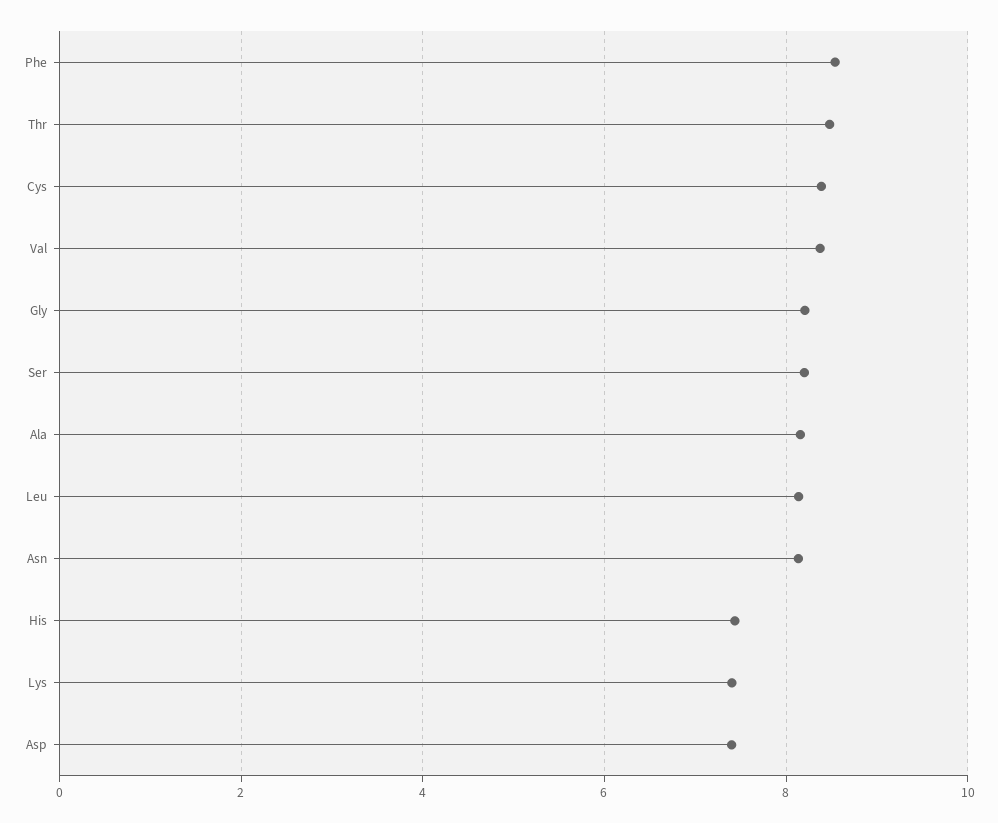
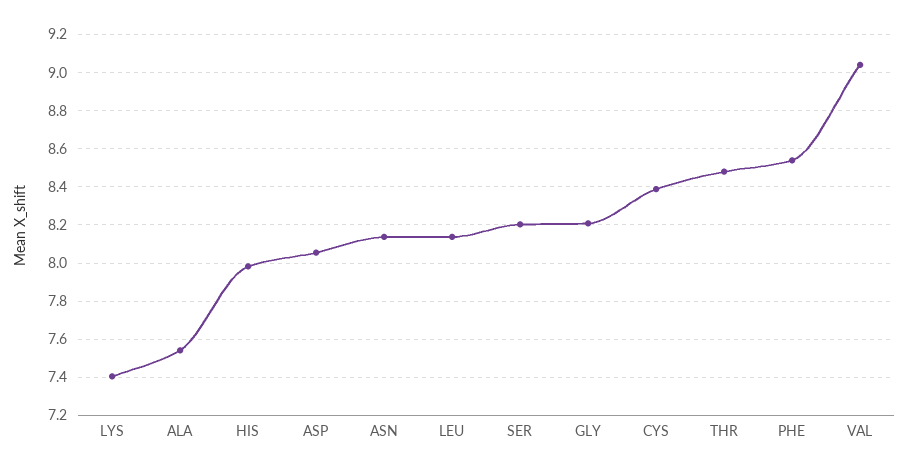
  {
    "Phe": 8.55,
    "Thr": 8.5,
    "Cys": 8.4,
-   "Val": 8.4,
+   "Val": 9.05,
    "Gly": 8.2,
    "Ser": 8.2,
-   "Ala": 8.2,
+   "Ala": 7.55,
    "Leu": 8.15,
    "Asn": 8.15,
-   "His": 7.4,
+   "His": 8,
    "Lys": 7.4,
-   "Asp": 7.4
+   "Asp": 8.05
  }

